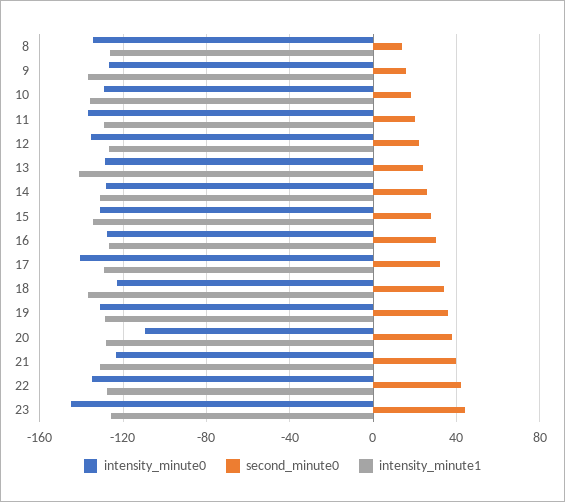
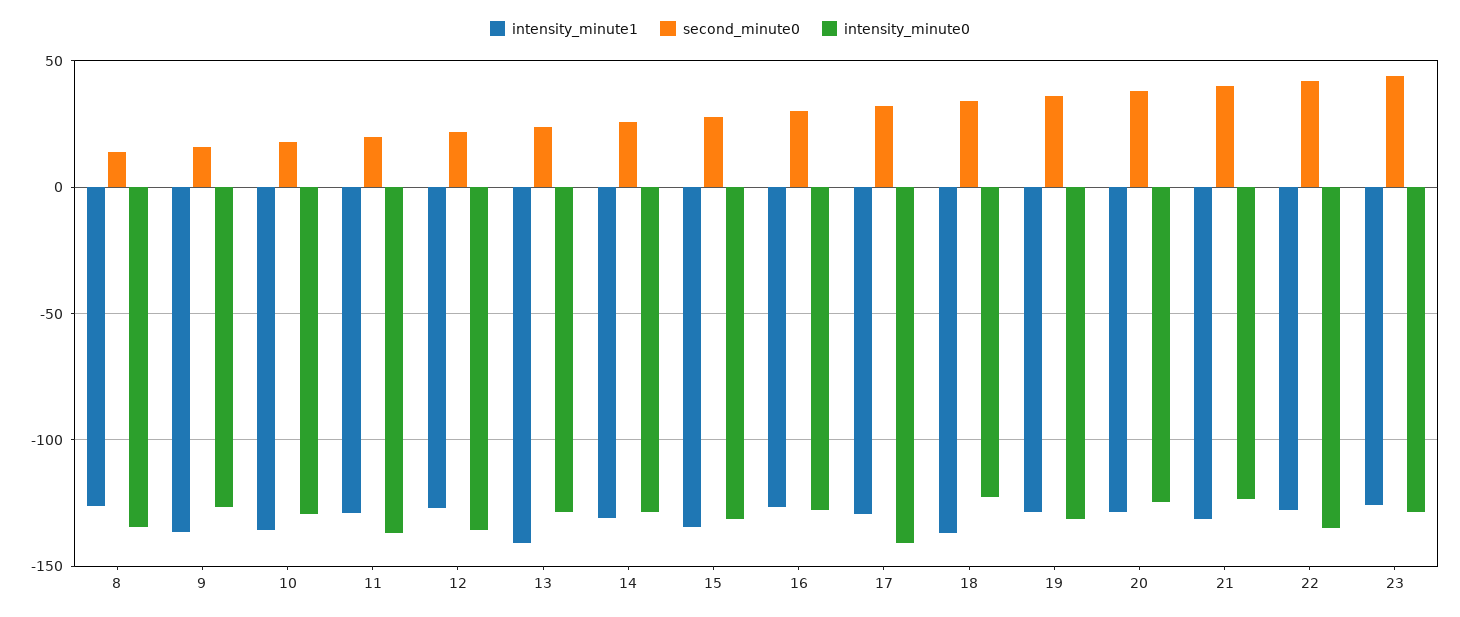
  {
    "intensity_minute0": {
      "8": -135,
      "9": -125,
      "10": -130,
      "11": -135,
      "12": -135,
      "13": -130,
      "14": -130,
      "15": -130,
      "16": -130,
      "17": -140,
      "18": -125,
      "19": -130,
-     "20": -110,
+     "20": -125,
      "21": -125,
      "22": -135,
-     "23": -145
+     "23": -130
    },
    "second_minute0": {
      "8": 15,
      "9": 15,
      "10": 20,
      "11": 20,
      "12": 20,
      "13": 25,
      "14": 25,
      "15": 30,
      "16": 30,
      "17": 30,
      "18": 35,
      "19": 35,
      "20": 40,
      "21": 40,
      "22": 40,
      "23": 45
    },
    "intensity_minute1": {
      "8": -125,
      "9": -135,
      "10": -135,
      "11": -130,
      "12": -125,
      "13": -140,
      "14": -130,
      "15": -135,
      "16": -125,
      "17": -130,
      "18": -135,
      "19": -130,
      "20": -130,
      "21": -130,
      "22": -130,
      "23": -125
    }
  }

